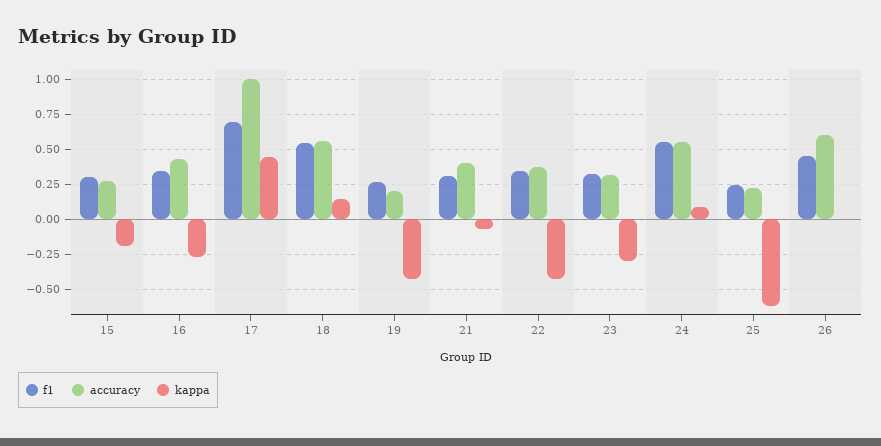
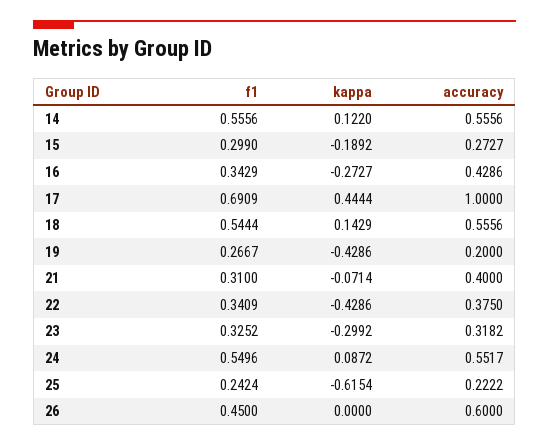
  {
    "f1": {
      "15": 0.299,
      "16": 0.3429,
      "17": 0.6909,
      "18": 0.5444,
      "19": 0.2667,
      "21": 0.31,
      "22": 0.3409,
      "23": 0.3252,
      "24": 0.5496,
      "25": 0.2424,
-     "26": 0.45
+     "26": 0.45,
+     "14": 0.5556
    },
    "accuracy": {
      "15": 0.2727,
      "16": 0.4286,
      "17": 1,
      "18": 0.5556,
      "19": 0.2,
      "21": 0.4,
      "22": 0.375,
      "23": 0.3182,
      "24": 0.5517,
      "25": 0.2222,
-     "26": 0.6
+     "26": 0.6,
+     "14": 0.5556
    },
    "kappa": {
      "15": -0.1892,
      "16": -0.2727,
      "17": 0.4444,
      "18": 0.1429,
      "19": -0.4286,
      "21": -0.0714,
      "22": -0.4286,
      "23": -0.2992,
      "24": 0.0872,
      "25": -0.6154,
-     "26": 0
+     "26": 0,
+     "14": 0.122
    }
  }

